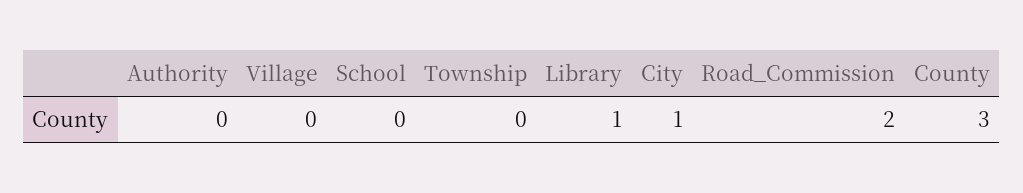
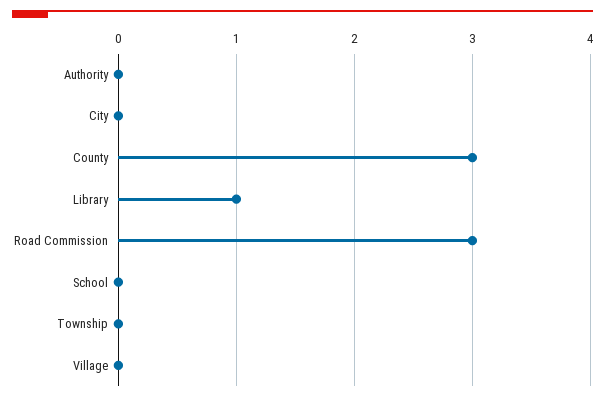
  {
    "Authority": 0,
    "Village": 0,
    "School": 0,
    "Township": 0,
    "Library": 1,
-   "City": 1,
+   "City": 0,
-   "Road_Commission": 2,
+   "Road_Commission": 3,
    "County": 3
  }

